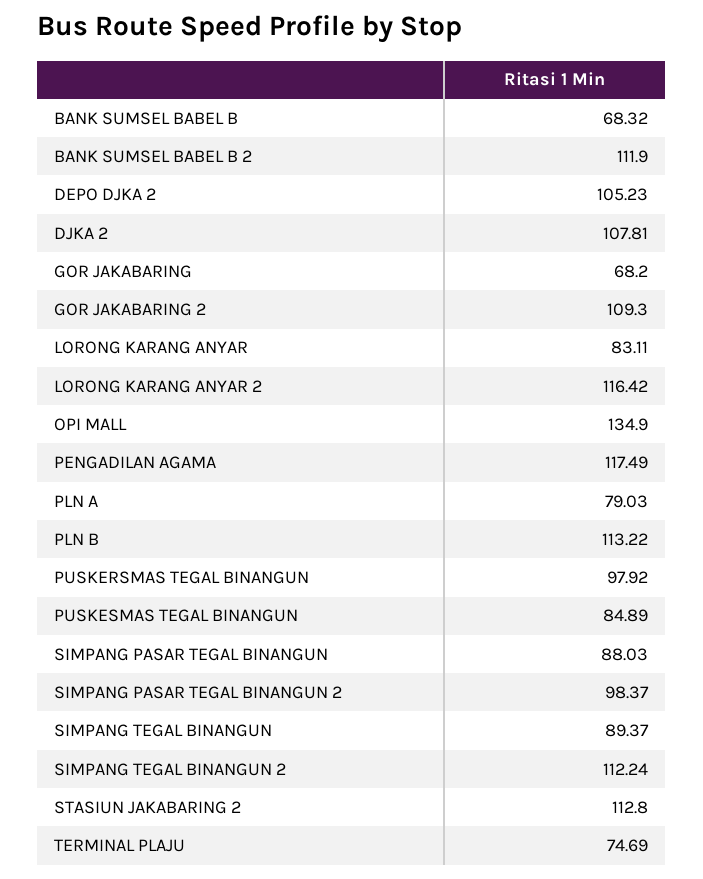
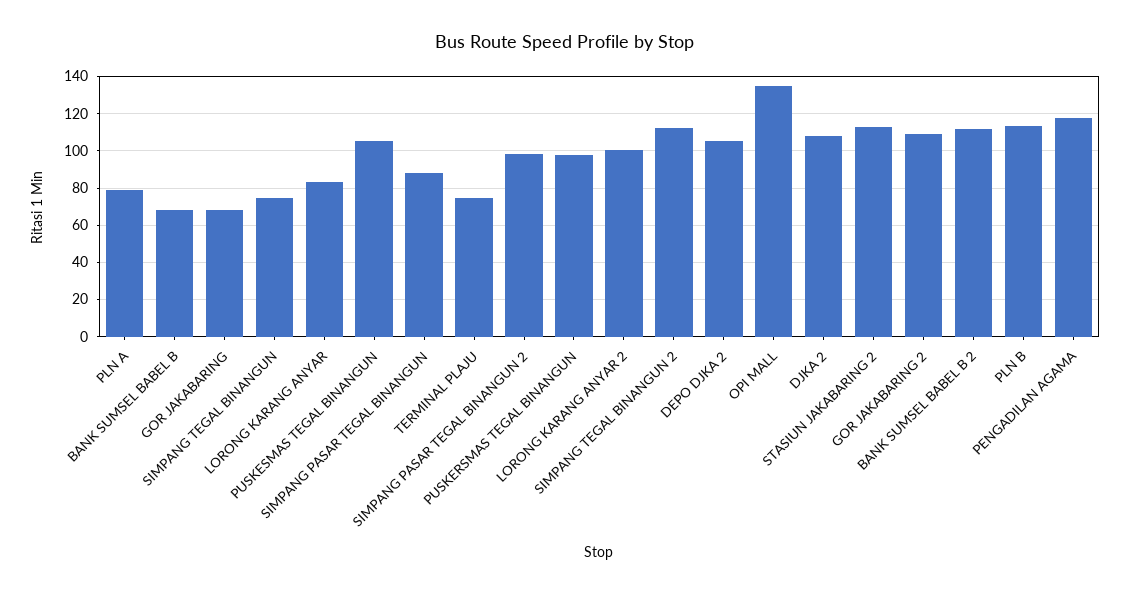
  {
    "BANK SUMSEL BABEL B": 68.32,
    "BANK SUMSEL BABEL B 2": 111.9,
    "DEPO DJKA 2": 105.23,
    "DJKA 2": 107.81,
    "GOR JAKABARING": 68.2,
    "GOR JAKABARING 2": 109.3,
    "LORONG KARANG ANYAR": 83.11,
-   "LORONG KARANG ANYAR 2": 116.42,
+   "LORONG KARANG ANYAR 2": 100,
    "OPI MALL": 134.9,
    "PENGADILAN AGAMA": 117.49,
    "PLN A": 79.03,
    "PLN B": 113.22,
    "PUSKERSMAS TEGAL BINANGUN": 97.92,
-   "PUSKESMAS TEGAL BINANGUN": 84.89,
+   "PUSKESMAS TEGAL BINANGUN": 105,
    "SIMPANG PASAR TEGAL BINANGUN": 88.03,
    "SIMPANG PASAR TEGAL BINANGUN 2": 98.37,
-   "SIMPANG TEGAL BINANGUN": 89.37,
+   "SIMPANG TEGAL BINANGUN": 75,
    "SIMPANG TEGAL BINANGUN 2": 112.24,
    "STASIUN JAKABARING 2": 112.8,
    "TERMINAL PLAJU": 74.69
  }

